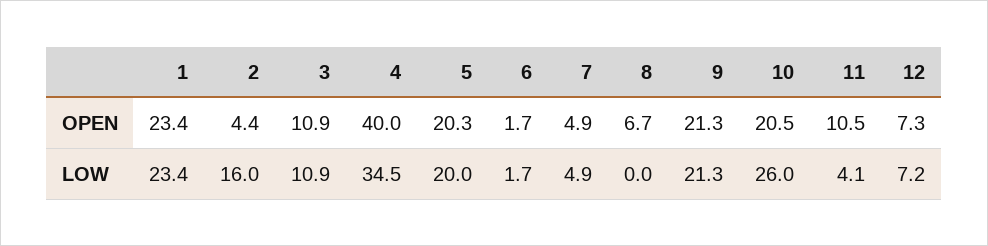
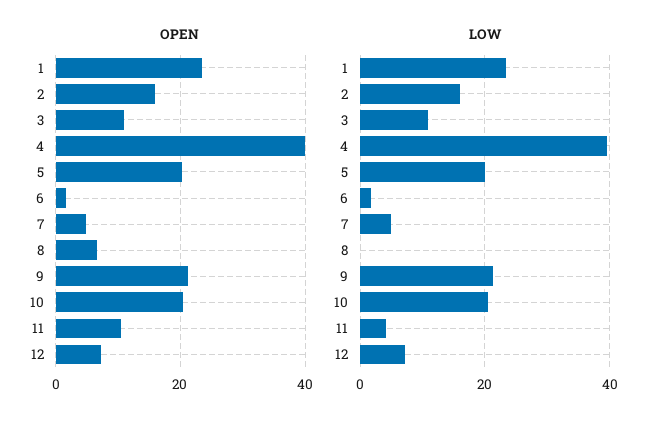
  {
    "OPEN": {
      "1": 23.4,
-     "2": 4.4,
+     "2": 16,
      "3": 10.9,
      "4": 40,
      "5": 20.3,
      "6": 1.7,
      "7": 4.9,
      "8": 6.7,
      "9": 21.3,
      "10": 20.5,
      "11": 10.5,
      "12": 7.3
    },
    "LOW": {
      "1": 23.4,
      "2": 16,
      "3": 10.9,
-     "4": 34.5,
+     "4": 40,
      "5": 20,
      "6": 1.7,
      "7": 4.9,
      "8": 0,
      "9": 21.3,
-     "10": 26,
+     "10": 20,
      "11": 4.1,
      "12": 7.2
    }
  }

